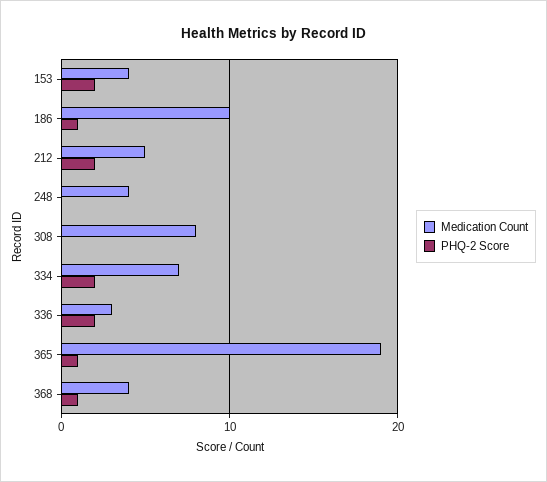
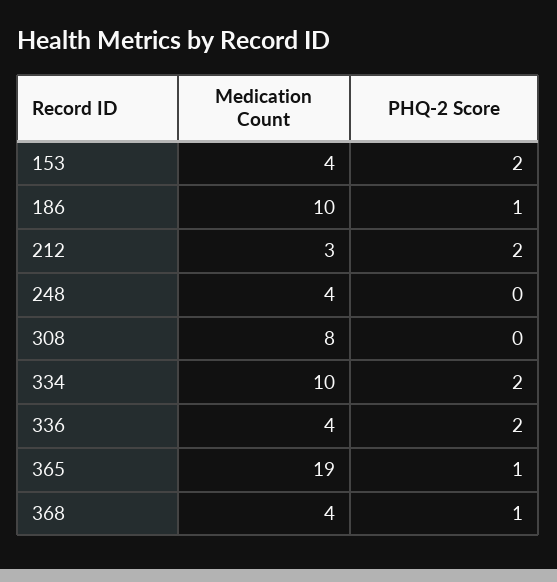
  {
    "Medication Count": {
      "153": 4,
      "186": 10,
-     "212": 5,
+     "212": 3,
      "248": 4,
      "308": 8,
-     "334": 7,
+     "334": 10,
-     "336": 3,
+     "336": 4,
      "365": 19,
      "368": 4
    },
    "PHQ-2 Score": {
      "153": 2,
      "186": 1,
      "212": 2,
      "248": 0,
      "308": 0,
      "334": 2,
      "336": 2,
      "365": 1,
      "368": 1
    }
  }

